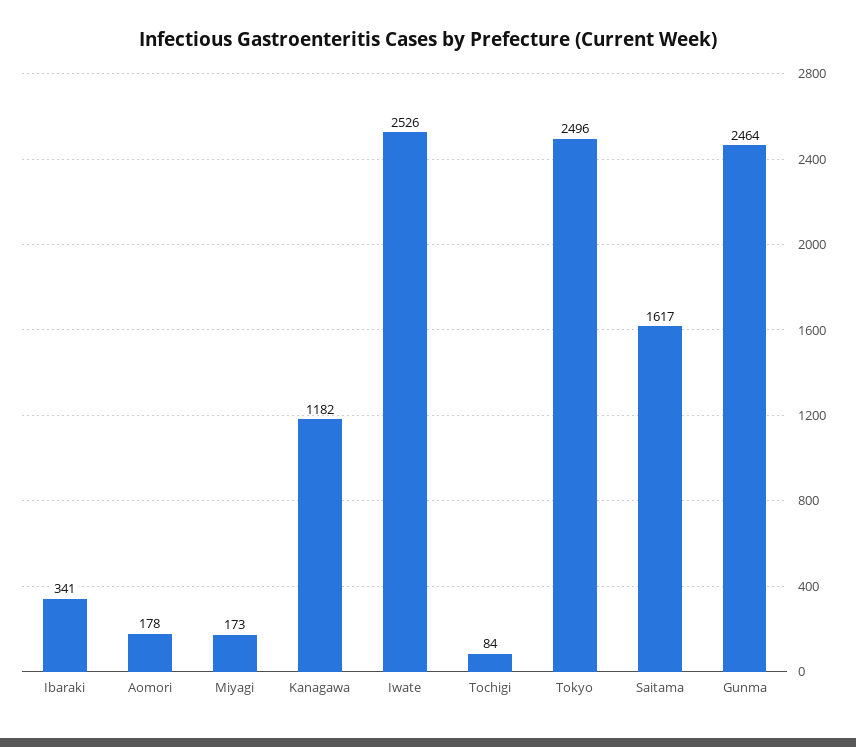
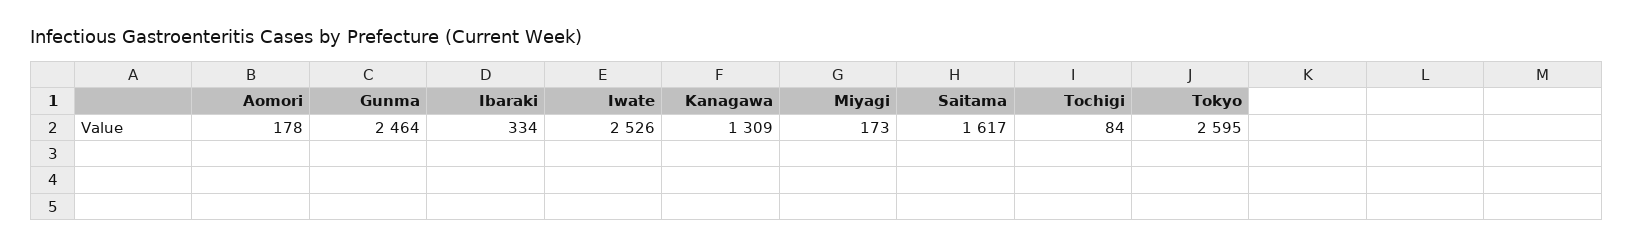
  {
-   "Ibaraki": 341,
+   "Ibaraki": 334,
    "Aomori": 178,
    "Miyagi": 173,
-   "Kanagawa": 1182,
+   "Kanagawa": 1309,
    "Iwate": 2526,
    "Tochigi": 84,
-   "Tokyo": 2496,
+   "Tokyo": 2595,
    "Saitama": 1617,
    "Gunma": 2464
  }

